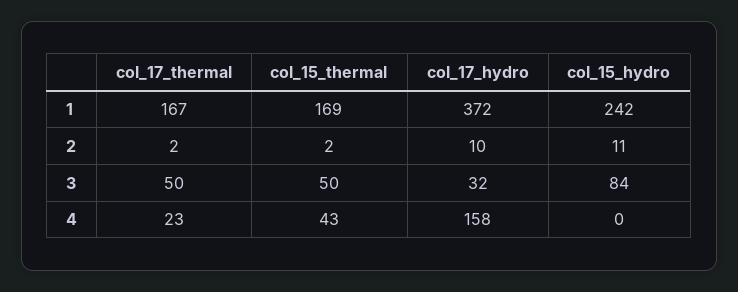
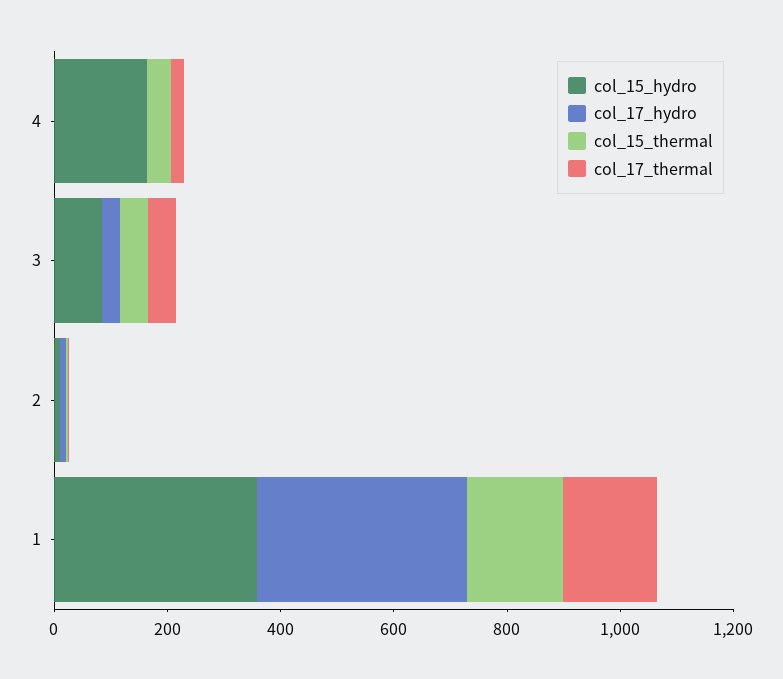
  {
    "col_17_thermal": {
      "1": 167,
      "2": 2,
      "3": 50,
      "4": 23
    },
    "col_15_thermal": {
      "1": 169,
      "2": 2,
      "3": 50,
      "4": 43
    },
    "col_17_hydro": {
      "1": 372,
      "2": 10,
      "3": 32,
-     "4": 158
+     "4": 0
    },
    "col_15_hydro": {
-     "1": 242,
+     "1": 350,
      "2": 11,
      "3": 84,
-     "4": 0
+     "4": 150
    }
  }

